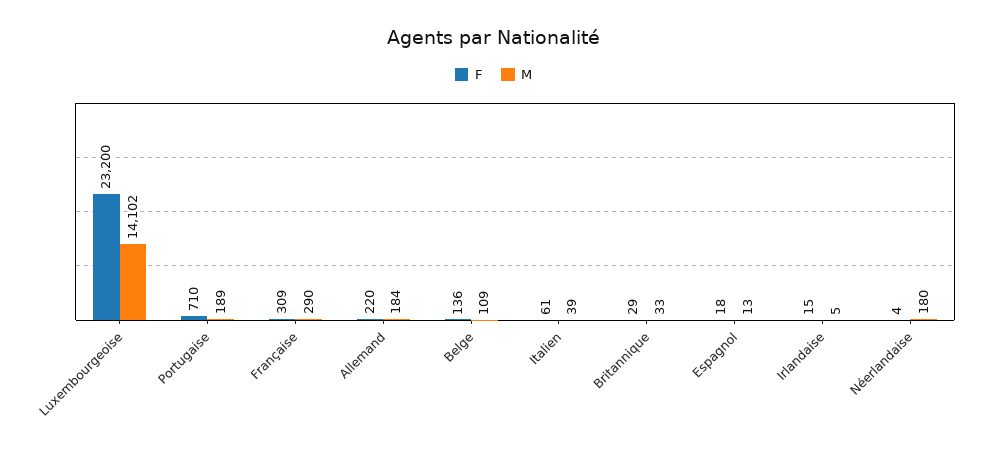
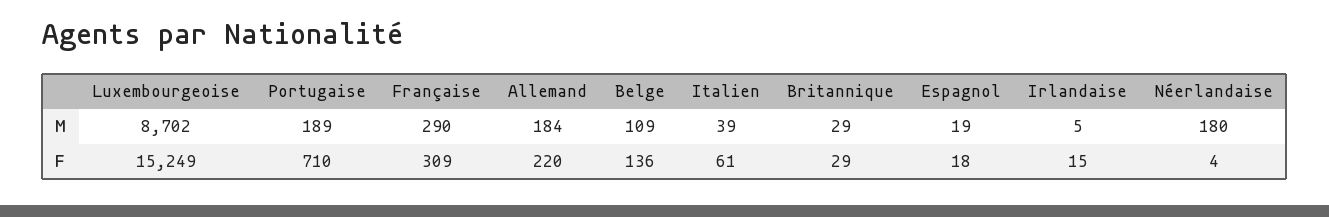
  {
    "F": {
-     "Luxembourgeoise": 23200,
+     "Luxembourgeoise": 15249,
      "Portugaise": 710,
      "Française": 309,
      "Allemand": 220,
      "Belge": 136,
      "Italien": 61,
      "Britannique": 29,
      "Espagnol": 18,
      "Irlandaise": 15,
      "Néerlandaise": 4
    },
    "M": {
-     "Luxembourgeoise": 14102,
+     "Luxembourgeoise": 8702,
      "Portugaise": 189,
      "Française": 290,
      "Allemand": 184,
      "Belge": 109,
      "Italien": 39,
-     "Britannique": 33,
+     "Britannique": 29,
-     "Espagnol": 13,
+     "Espagnol": 19,
      "Irlandaise": 5,
      "Néerlandaise": 180
    }
  }

